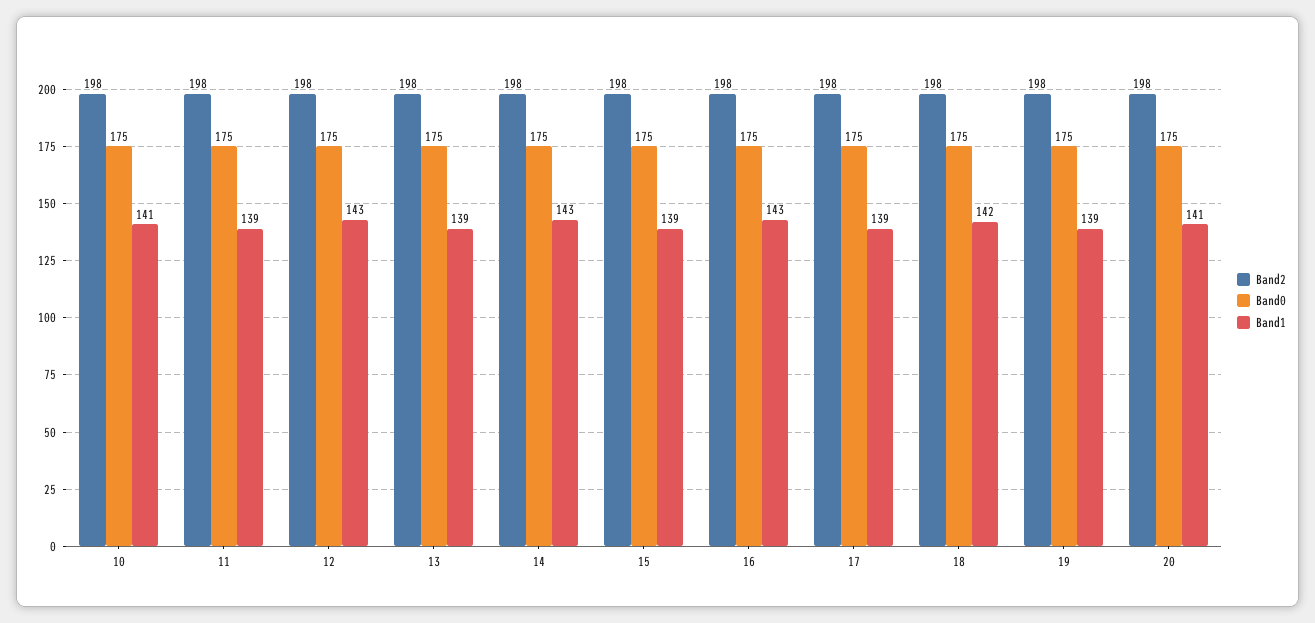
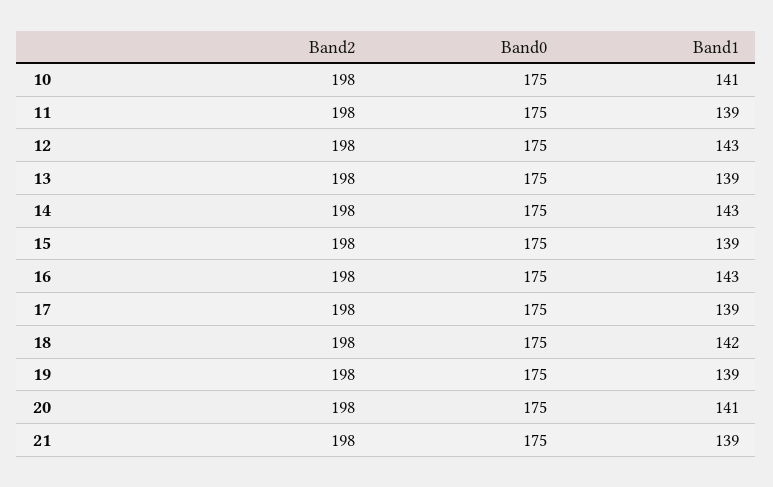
  {
    "Band2": {
      "10": 198,
      "11": 198,
      "12": 198,
      "13": 198,
      "14": 198,
      "15": 198,
      "16": 198,
      "17": 198,
      "18": 198,
      "19": 198,
-     "20": 198
+     "20": 198,
+     "21": 198
    },
    "Band0": {
      "10": 175,
      "11": 175,
      "12": 175,
      "13": 175,
      "14": 175,
      "15": 175,
      "16": 175,
      "17": 175,
      "18": 175,
      "19": 175,
-     "20": 175
+     "20": 175,
+     "21": 175
    },
    "Band1": {
      "10": 141,
      "11": 139,
      "12": 143,
      "13": 139,
      "14": 143,
      "15": 139,
      "16": 143,
      "17": 139,
      "18": 142,
      "19": 139,
-     "20": 141
+     "20": 141,
+     "21": 139
    }
  }

